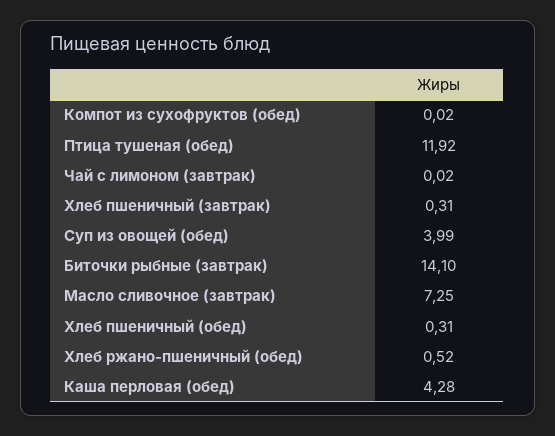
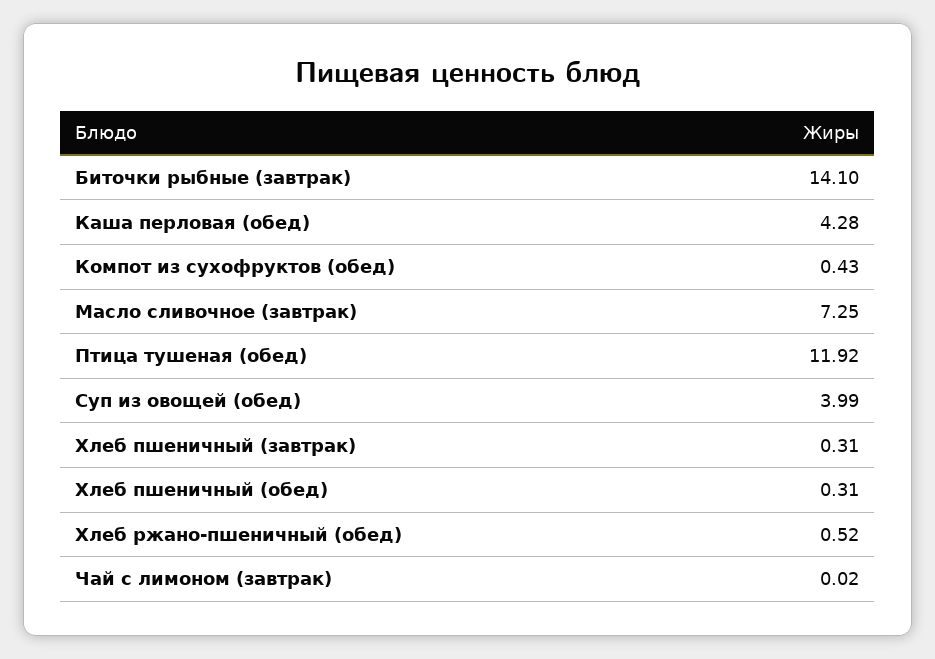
  {
-   "Компот из сухофруктов (обед)": 0.02,
+   "Компот из сухофруктов (обед)": 0.43,
    "Птица тушеная (обед)": 11.92,
    "Чай с лимоном (завтрак)": 0.02,
    "Хлеб пшеничный (завтрак)": 0.31,
    "Суп из овощей (обед)": 3.99,
    "Биточки рыбные (завтрак)": 14.1,
    "Масло сливочное (завтрак)": 7.25,
    "Хлеб пшеничный (обед)": 0.31,
    "Хлеб ржано-пшеничный (обед)": 0.52,
    "Каша перловая (обед)": 4.28
  }

